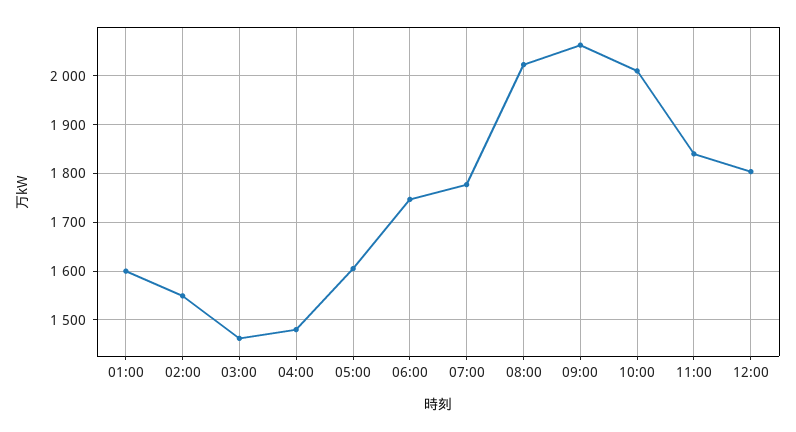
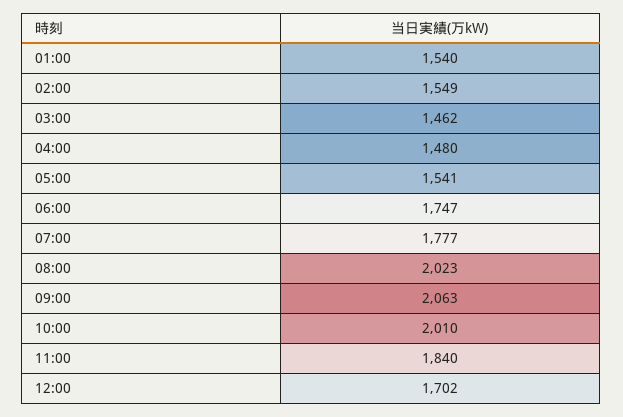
  {
-   "01:00": 1600,
+   "01:00": 1540,
    "02:00": 1549,
    "03:00": 1462,
    "04:00": 1480,
-   "05:00": 1600,
+   "05:00": 1541,
    "06:00": 1747,
    "07:00": 1777,
    "08:00": 2023,
    "09:00": 2063,
    "10:00": 2010,
    "11:00": 1840,
-   "12:00": 1800
+   "12:00": 1702
  }

